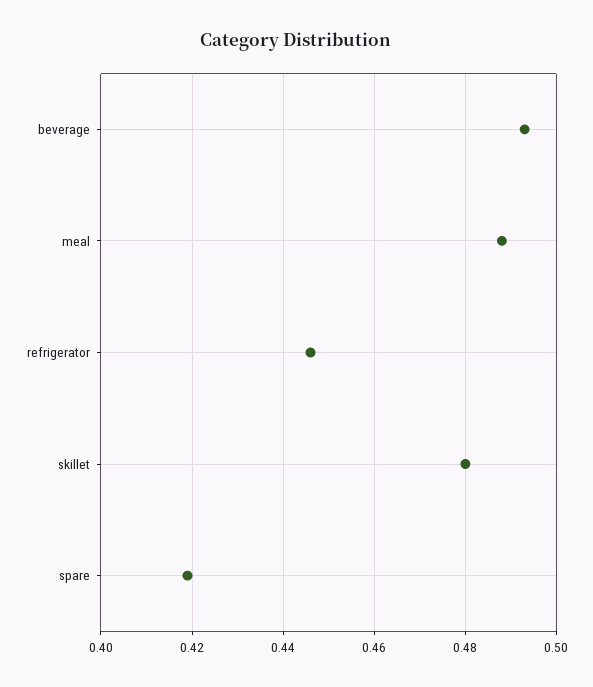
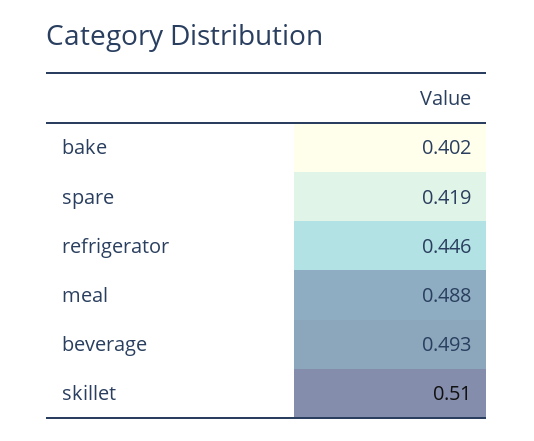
  {
    "beverage": 0.493,
    "meal": 0.488,
    "refrigerator": 0.446,
-   "skillet": 0.48,
+   "skillet": 0.51,
-   "spare": 0.419
+   "spare": 0.419,
+   "bake": 0.402
  }

